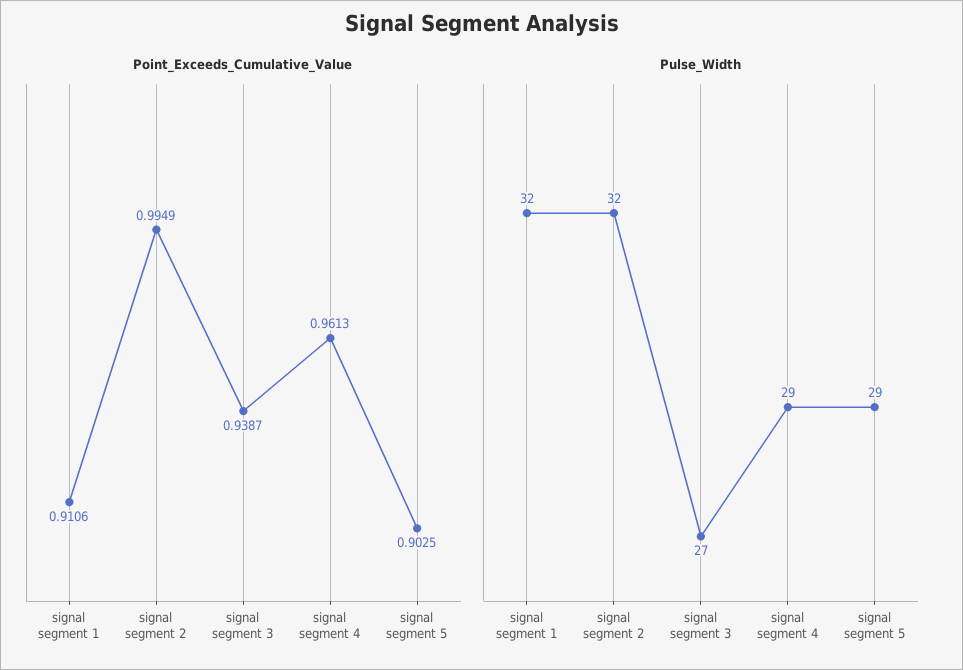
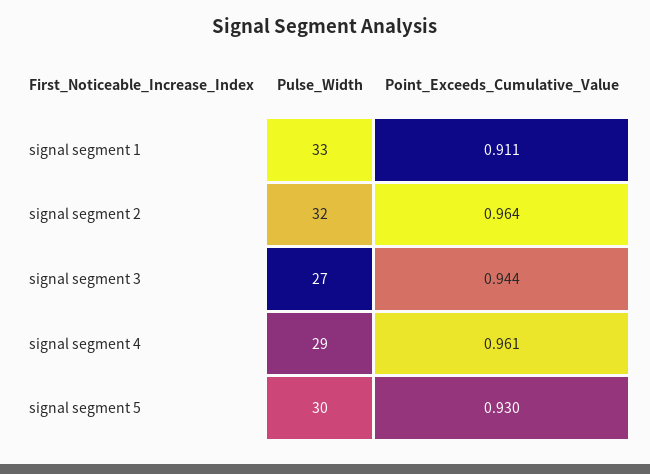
  {
    "Point_Exceeds_Cumulative_Value": {
      "signal segment 1": 0.9106,
-     "signal segment 2": 0.9949,
+     "signal segment 2": 0.964,
-     "signal segment 3": 0.9387,
+     "signal segment 3": 0.944,
      "signal segment 4": 0.9613,
-     "signal segment 5": 0.9025
+     "signal segment 5": 0.93
    },
    "Pulse_Width": {
-     "signal segment 1": 32,
+     "signal segment 1": 33,
      "signal segment 2": 32,
      "signal segment 3": 27,
      "signal segment 4": 29,
-     "signal segment 5": 29
+     "signal segment 5": 30
    }
  }

